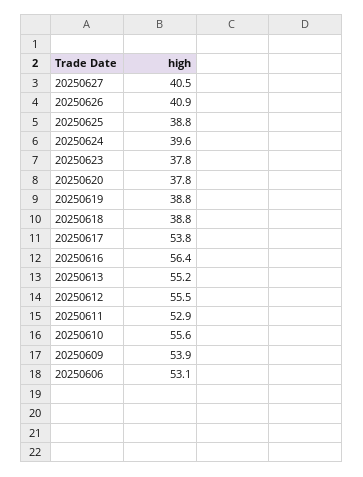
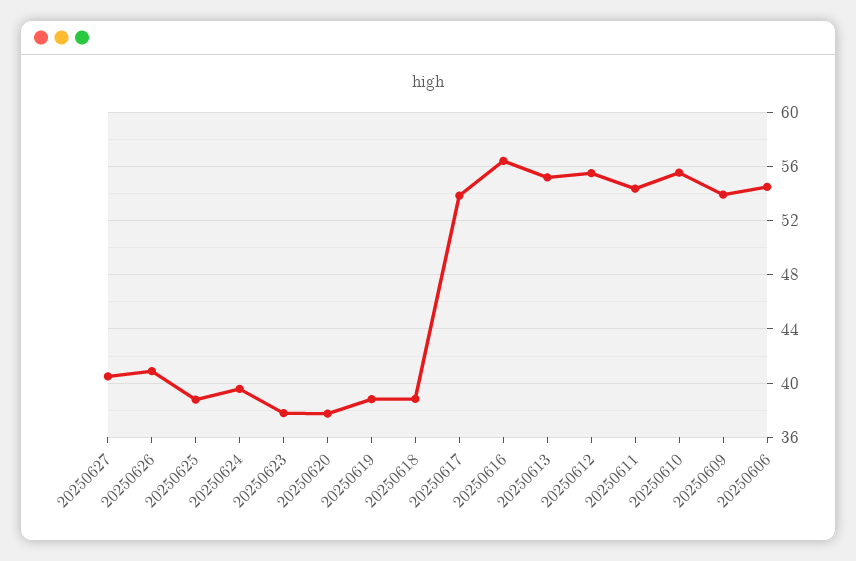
  {
    "20250627": 40.5,
    "20250626": 40.9,
    "20250625": 38.8,
    "20250624": 39.6,
    "20250623": 37.8,
    "20250620": 37.8,
    "20250619": 38.8,
    "20250618": 38.8,
    "20250617": 53.8,
    "20250616": 56.4,
    "20250613": 55.2,
    "20250612": 55.5,
-   "20250611": 52.9,
+   "20250611": 54.5,
    "20250610": 55.6,
    "20250609": 53.9,
-   "20250606": 53.1
+   "20250606": 54.5
  }

